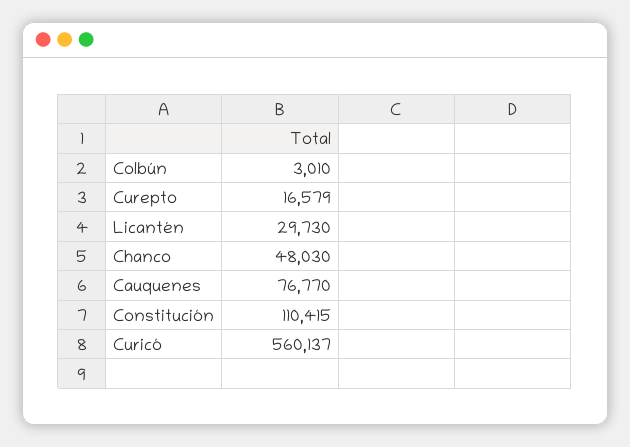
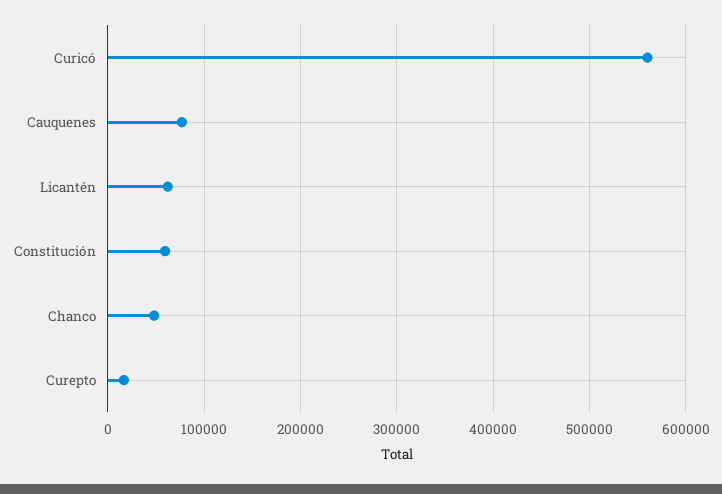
  {
-   "Colbún": 3010,
    "Curepto": 16579,
-   "Licantén": 29730,
+   "Licantén": 60000,
    "Chanco": 48030,
    "Cauquenes": 76770,
-   "Constitución": 110415,
+   "Constitución": 60000,
    "Curicó": 560137
  }

